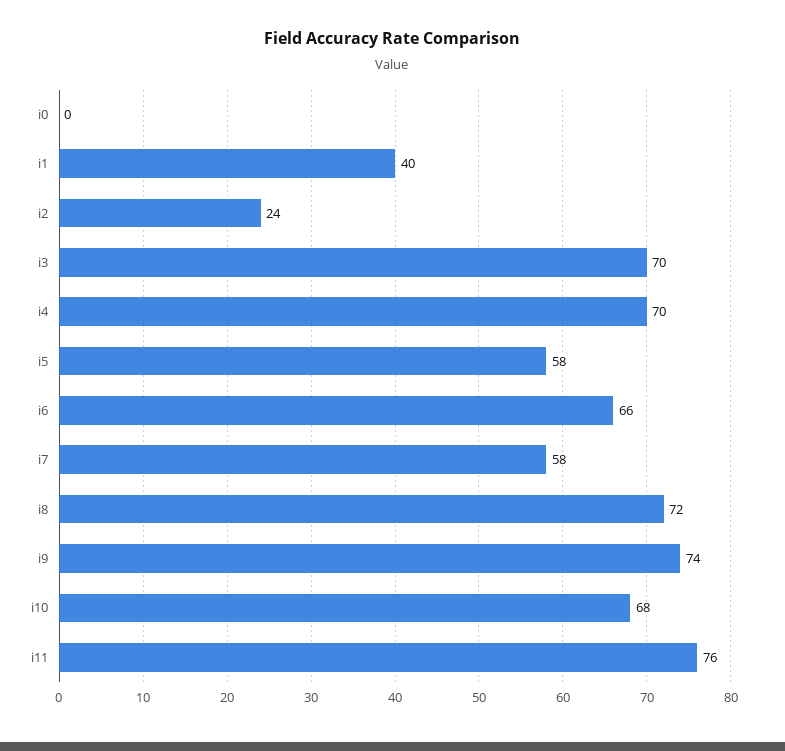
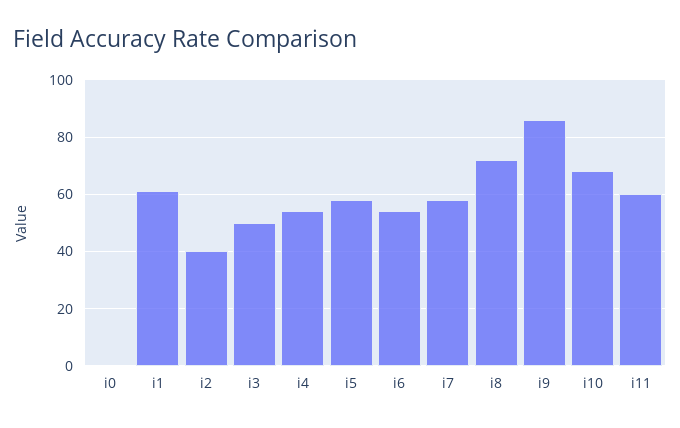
  {
    "i0": 0,
-   "i1": 40,
+   "i1": 60,
-   "i2": 24,
+   "i2": 40,
-   "i3": 70,
+   "i3": 50,
-   "i4": 70,
+   "i4": 55,
    "i5": 58,
-   "i6": 66,
+   "i6": 55,
    "i7": 58,
    "i8": 72,
-   "i9": 74,
+   "i9": 85,
    "i10": 68,
-   "i11": 76
+   "i11": 60
  }

